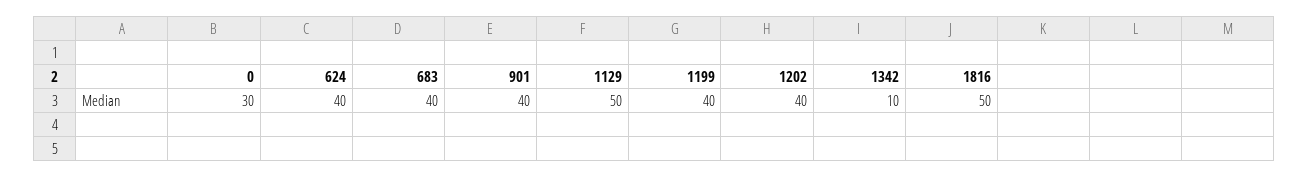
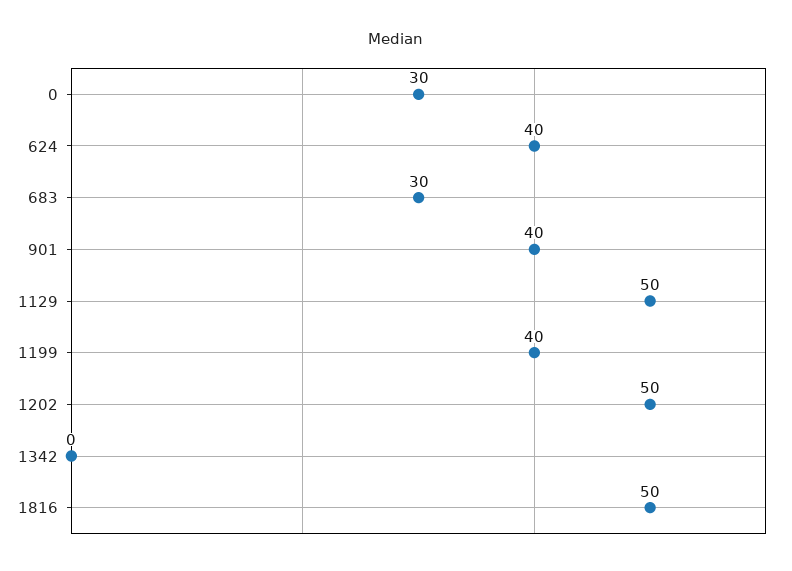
  {
    "0": 30,
    "624": 40,
-   "683": 40,
+   "683": 30,
    "901": 40,
    "1129": 50,
    "1199": 40,
-   "1202": 40,
+   "1202": 50,
-   "1342": 10,
+   "1342": 0,
    "1816": 50
  }

